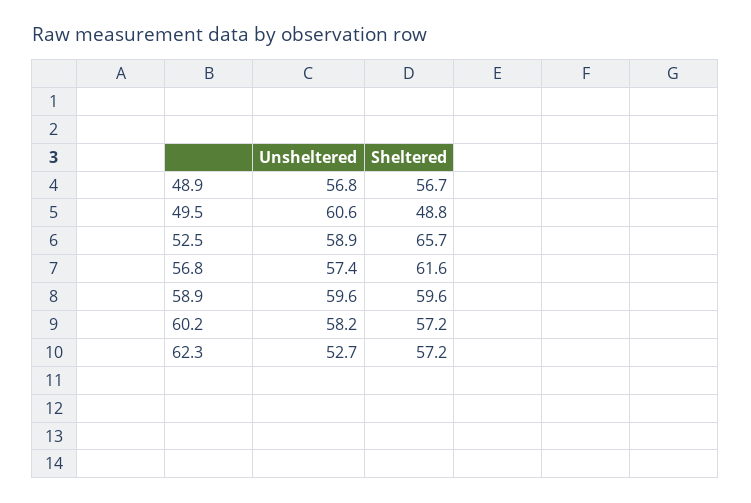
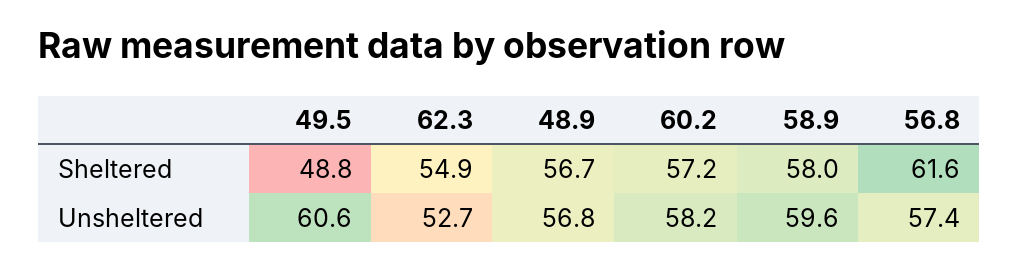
  {
    "Unsheltered": {
      "48.9": 56.8,
      "49.5": 60.6,
-     "52.5": 58.9,
      "56.8": 57.4,
      "58.9": 59.6,
      "60.2": 58.2,
      "62.3": 52.7
    },
    "Sheltered": {
      "48.9": 56.7,
      "49.5": 48.8,
-     "52.5": 65.7,
      "56.8": 61.6,
-     "58.9": 59.6,
+     "58.9": 58,
      "60.2": 57.2,
-     "62.3": 57.2
+     "62.3": 54.9
    }
  }

